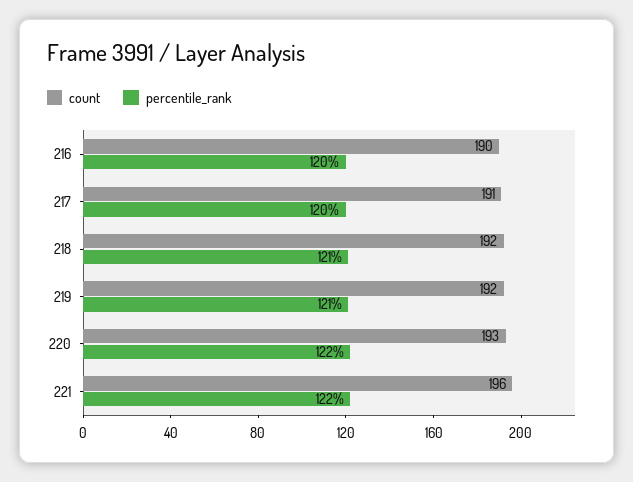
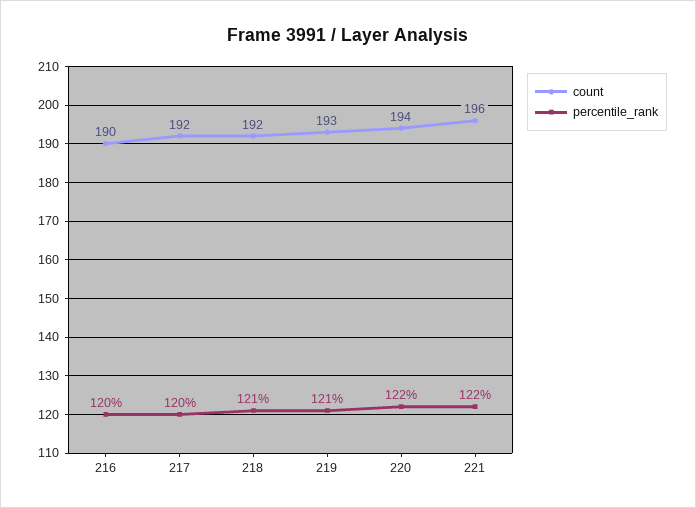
  {
    "count": {
      "216": 190,
-     "217": 191,
+     "217": 192,
      "218": 192,
-     "219": 192,
+     "219": 193,
-     "220": 193,
+     "220": 194,
      "221": 196
    },
    "percentile_rank": {
      "216": 120,
      "217": 120,
      "218": 121,
      "219": 121,
      "220": 122,
      "221": 122
    }
  }

